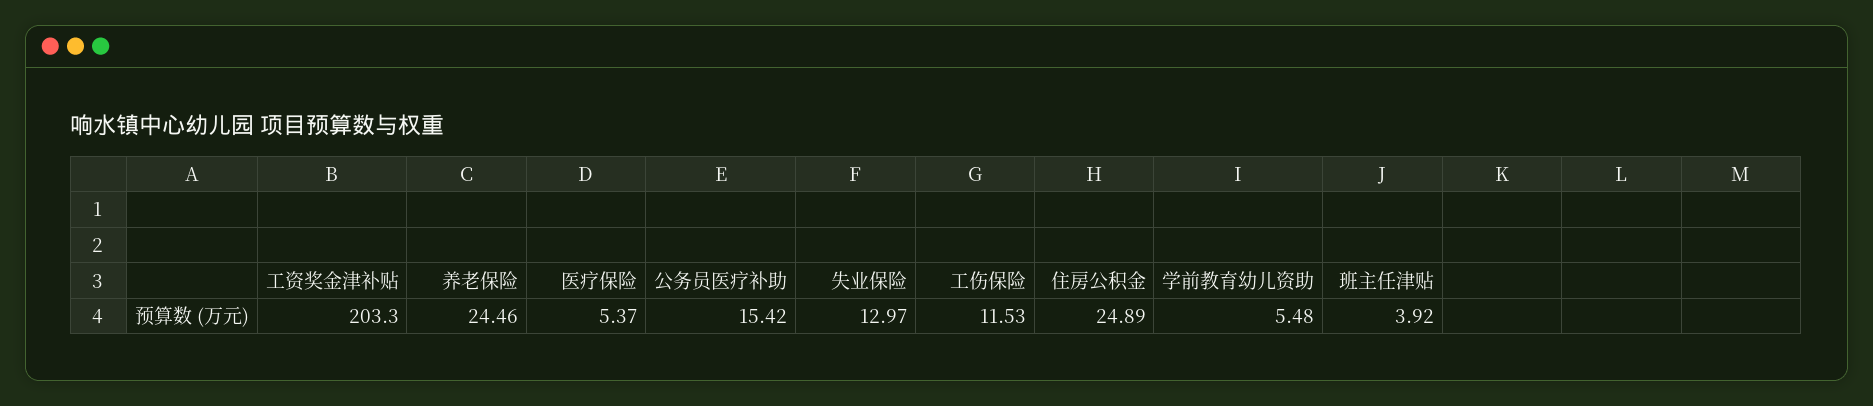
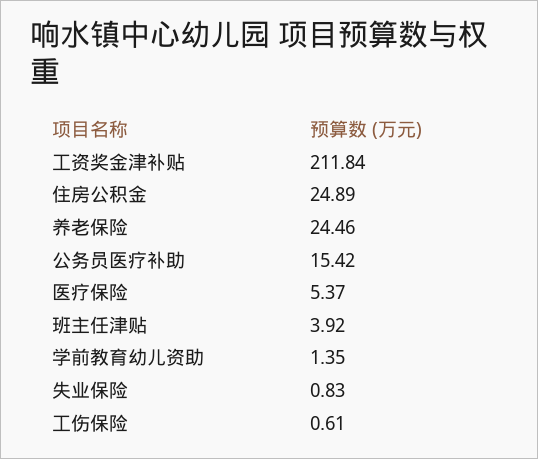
  {
-   "工资奖金津补贴": 203.3,
+   "工资奖金津补贴": 211.84,
    "养老保险": 24.46,
    "医疗保险": 5.37,
    "公务员医疗补助": 15.42,
-   "失业保险": 12.97,
+   "失业保险": 0.83,
-   "工伤保险": 11.53,
+   "工伤保险": 0.61,
    "住房公积金": 24.89,
-   "学前教育幼儿资助": 5.48,
+   "学前教育幼儿资助": 1.35,
    "班主任津贴": 3.92
  }

